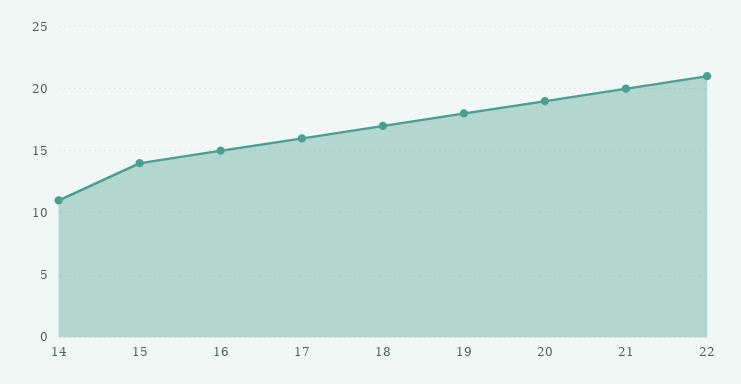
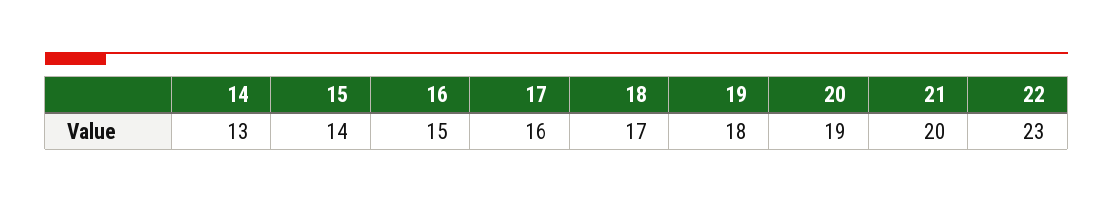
  {
-   "14": 11,
+   "14": 13,
    "15": 14,
    "16": 15,
    "17": 16,
    "18": 17,
    "19": 18,
    "20": 19,
    "21": 20,
-   "22": 21
+   "22": 23
  }

